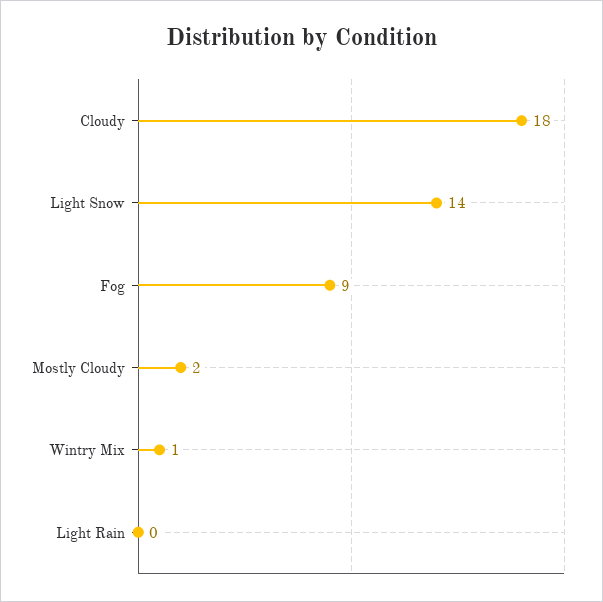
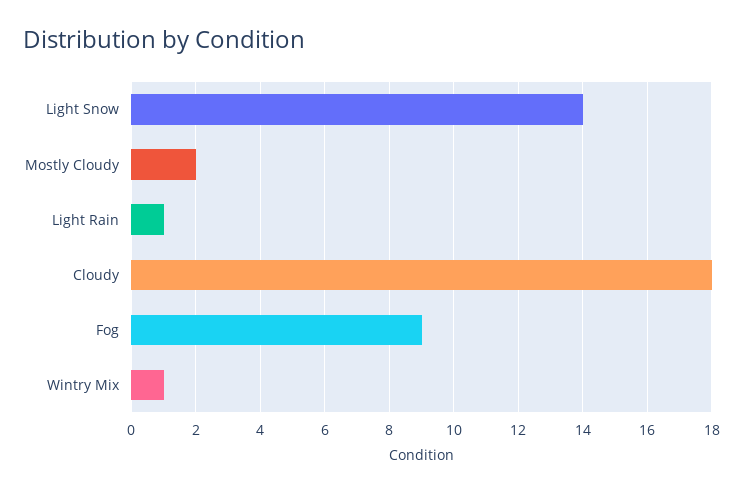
  {
    "Cloudy": 18,
    "Light Snow": 14,
    "Fog": 9,
    "Mostly Cloudy": 2,
    "Wintry Mix": 1,
-   "Light Rain": 0
+   "Light Rain": 1
  }

